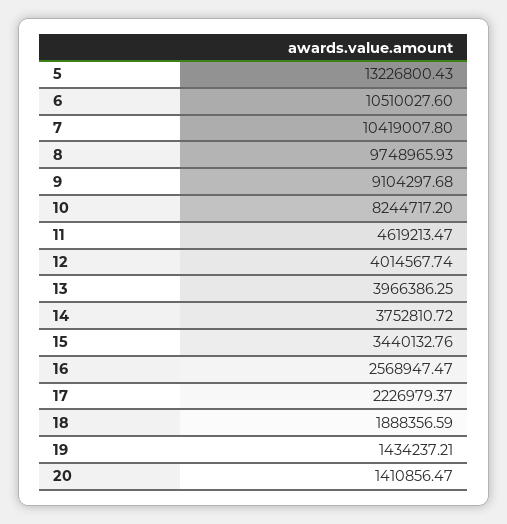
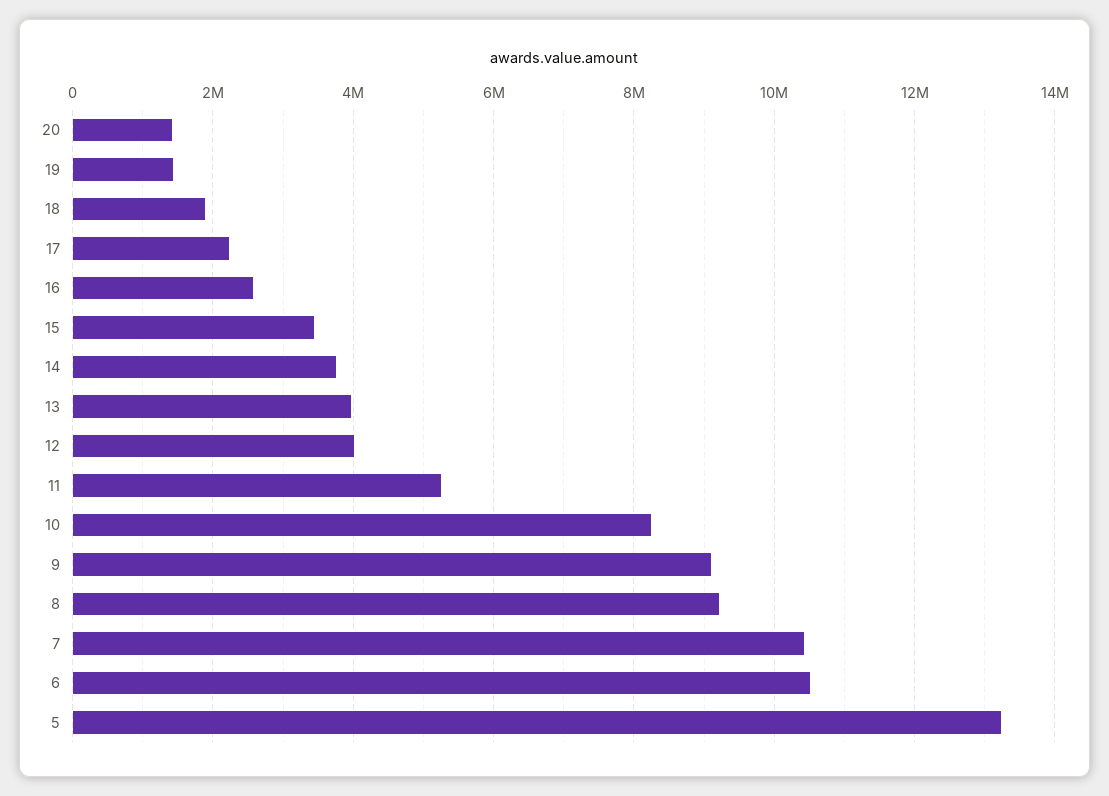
  {
    "5": 13226800.43,
    "6": 10510027.6,
    "7": 10419007.8,
-   "8": 9748965.93,
+   "8": 9200000,
    "9": 9104297.68,
    "10": 8244717.2,
-   "11": 4619213.47,
+   "11": 5200000,
    "12": 4014567.74,
    "13": 3966386.25,
    "14": 3752810.72,
    "15": 3440132.76,
    "16": 2568947.47,
    "17": 2226979.37,
    "18": 1888356.59,
    "19": 1434237.21,
    "20": 1410856.47
  }

